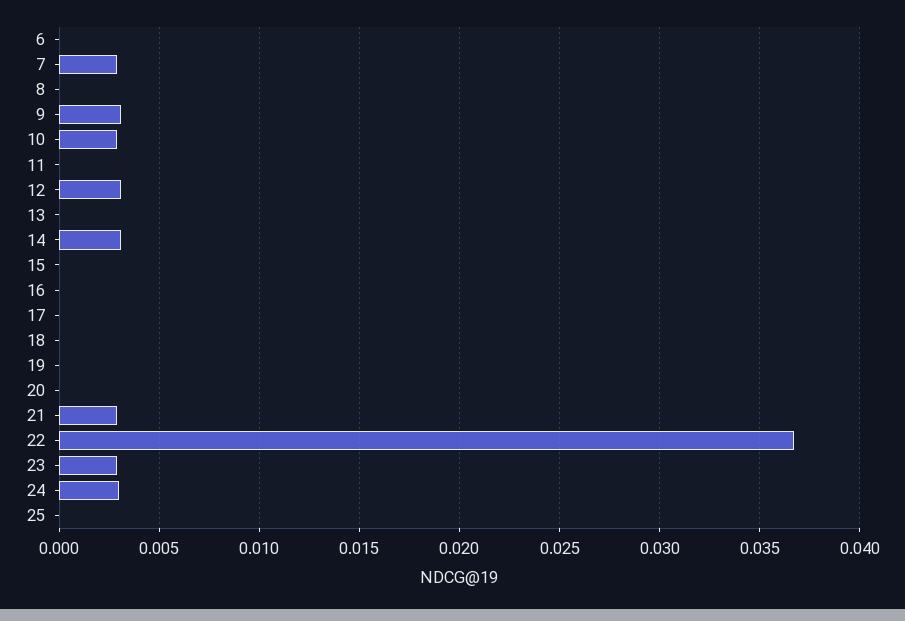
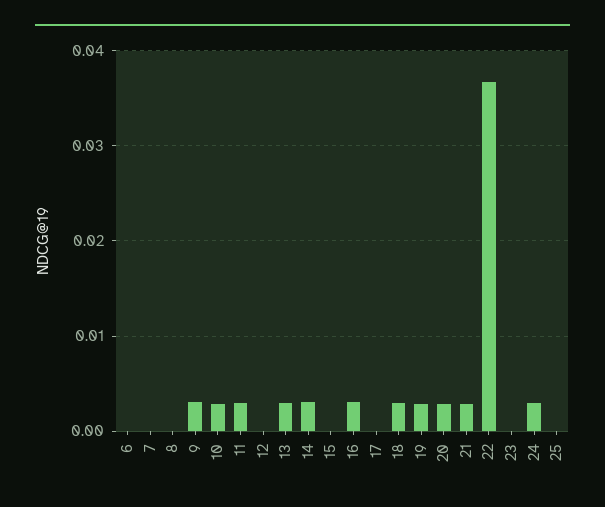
  {
    "6": 0,
-   "7": 0.003,
+   "7": 0,
    "8": 0,
    "9": 0.003,
    "10": 0.003,
-   "11": 0,
+   "11": 0.003,
-   "12": 0.003,
+   "12": 0,
-   "13": 0,
+   "13": 0.003,
    "14": 0.003,
    "15": 0,
-   "16": 0,
+   "16": 0.003,
    "17": 0,
-   "18": 0,
+   "18": 0.003,
-   "19": 0,
+   "19": 0.003,
-   "20": 0,
+   "20": 0.003,
    "21": 0.003,
    "22": 0.0365,
-   "23": 0.003,
+   "23": 0,
    "24": 0.003,
    "25": 0
  }

